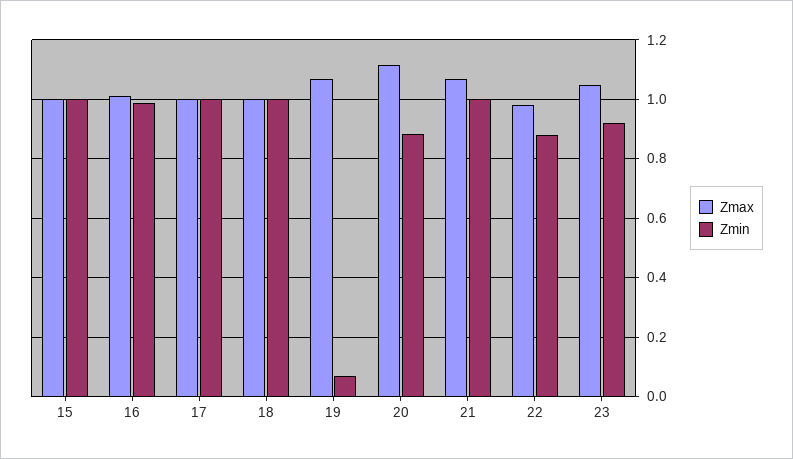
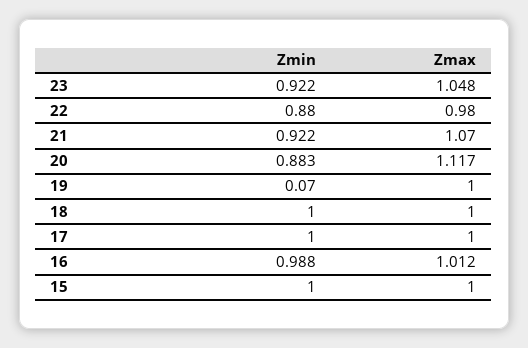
  {
    "Zmax": {
      "15": 1,
      "16": 1.012,
      "17": 1,
      "18": 1,
-     "19": 1.075,
+     "19": 1,
      "20": 1.117,
      "21": 1.07,
      "22": 0.98,
      "23": 1.048
    },
    "Zmin": {
      "15": 1,
      "16": 0.988,
      "17": 1,
      "18": 1,
      "19": 0.07,
      "20": 0.883,
-     "21": 1,
+     "21": 0.922,
      "22": 0.88,
      "23": 0.922
    }
  }

